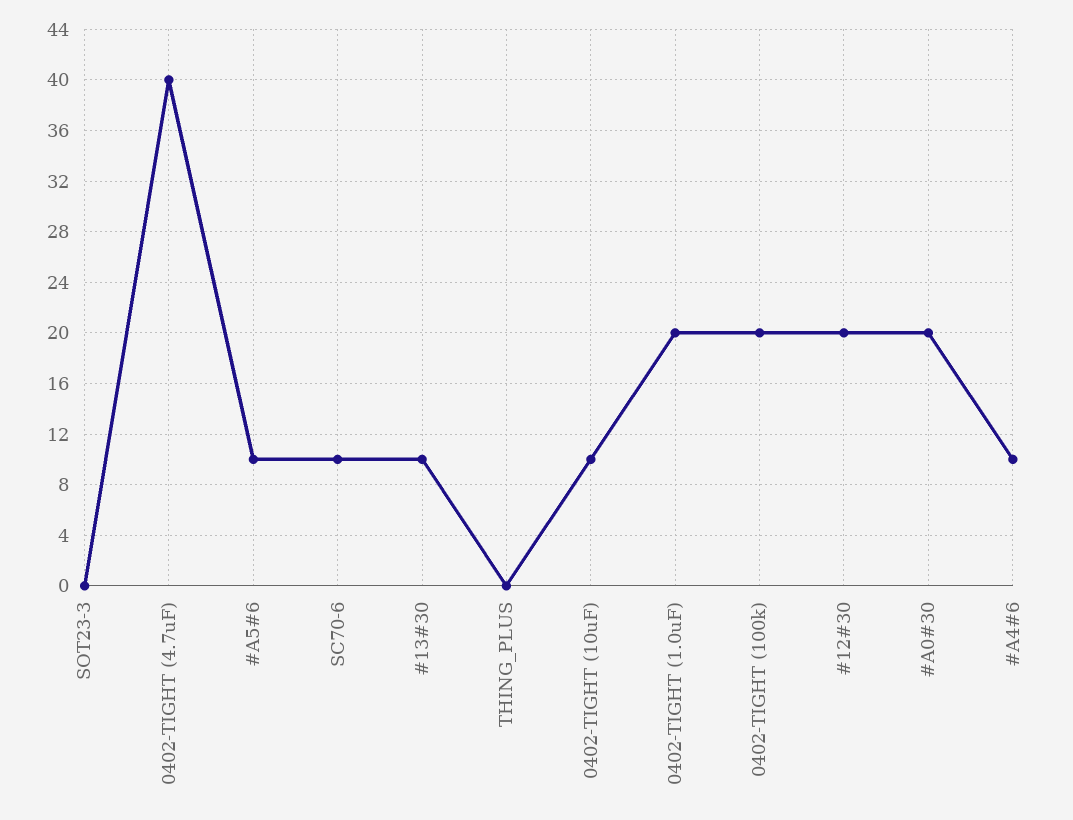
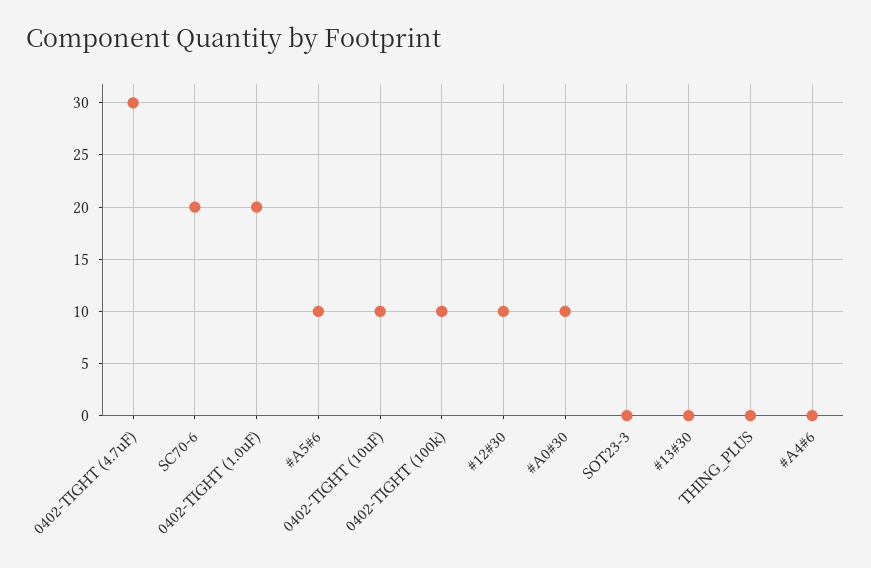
  {
    "SOT23-3": 0,
-   "0402-TIGHT (4.7uF)": 40,
+   "0402-TIGHT (4.7uF)": 30,
    "#A5#6": 10,
-   "SC70-6": 10,
+   "SC70-6": 20,
-   "#13#30": 10,
+   "#13#30": 0,
    "THING_PLUS": 0,
    "0402-TIGHT (10uF)": 10,
    "0402-TIGHT (1.0uF)": 20,
-   "0402-TIGHT (100k)": 20,
+   "0402-TIGHT (100k)": 10,
-   "#12#30": 20,
+   "#12#30": 10,
-   "#A0#30": 20,
+   "#A0#30": 10,
-   "#A4#6": 10
+   "#A4#6": 0
  }

